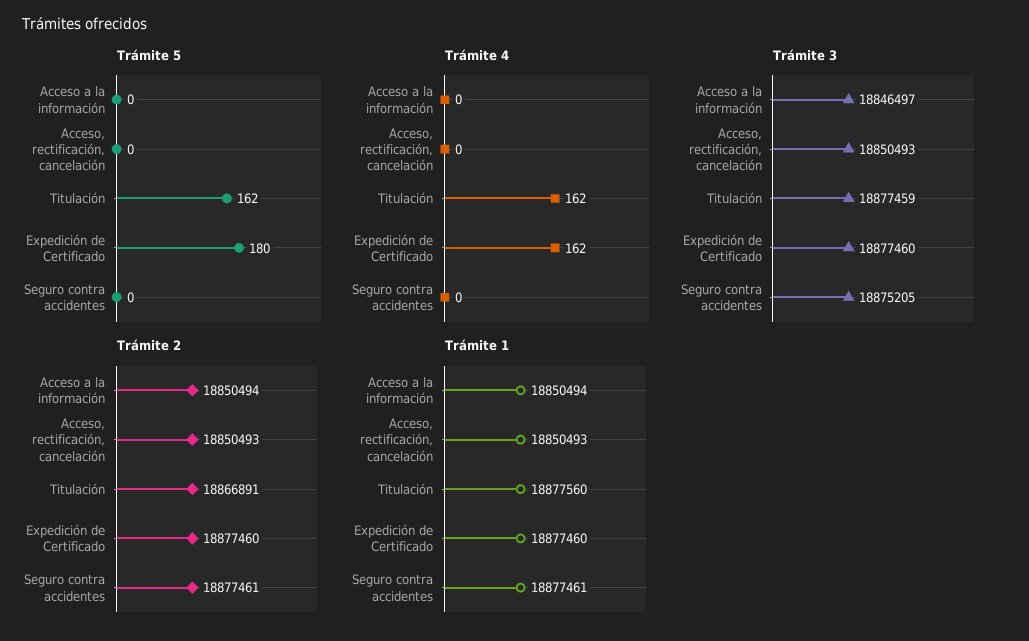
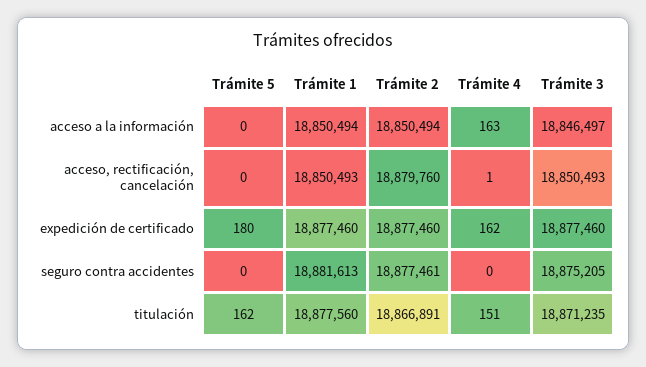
  {
    "Trámite 5": {
      "Acceso a la información": 0,
      "Acceso, rectificación, cancelación": 0,
      "Titulación": 162,
      "Expedición de Certificado": 180,
      "Seguro contra accidentes": 0
    },
    "Trámite 4": {
-     "Acceso a la información": 0,
+     "Acceso a la información": 163,
-     "Acceso, rectificación, cancelación": 0,
+     "Acceso, rectificación, cancelación": 1,
-     "Titulación": 162,
+     "Titulación": 151,
      "Expedición de Certificado": 162,
      "Seguro contra accidentes": 0
    },
    "Trámite 3": {
      "Acceso a la información": 18846497,
      "Acceso, rectificación, cancelación": 18850493,
-     "Titulación": 18877459,
+     "Titulación": 18871235,
      "Expedición de Certificado": 18877460,
      "Seguro contra accidentes": 18875205
    },
    "Trámite 2": {
      "Acceso a la información": 18850494,
-     "Acceso, rectificación, cancelación": 18850493,
+     "Acceso, rectificación, cancelación": 18879760,
      "Titulación": 18866891,
      "Expedición de Certificado": 18877460,
      "Seguro contra accidentes": 18877461
    },
    "Trámite 1": {
      "Acceso a la información": 18850494,
      "Acceso, rectificación, cancelación": 18850493,
      "Titulación": 18877560,
      "Expedición de Certificado": 18877460,
-     "Seguro contra accidentes": 18877461
+     "Seguro contra accidentes": 18881613
    }
  }

